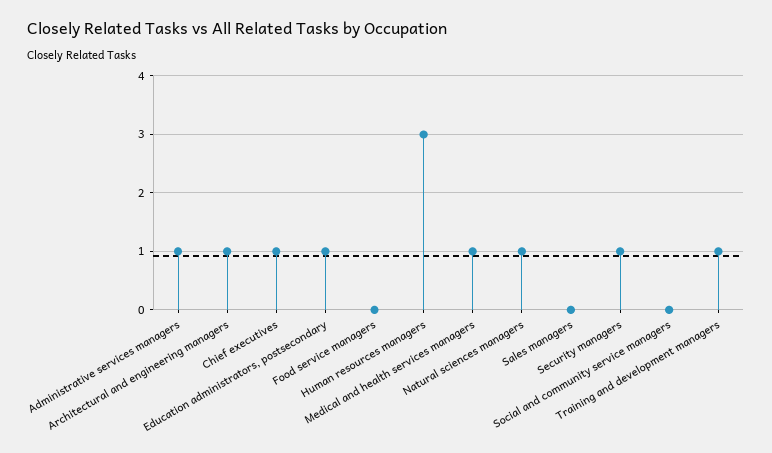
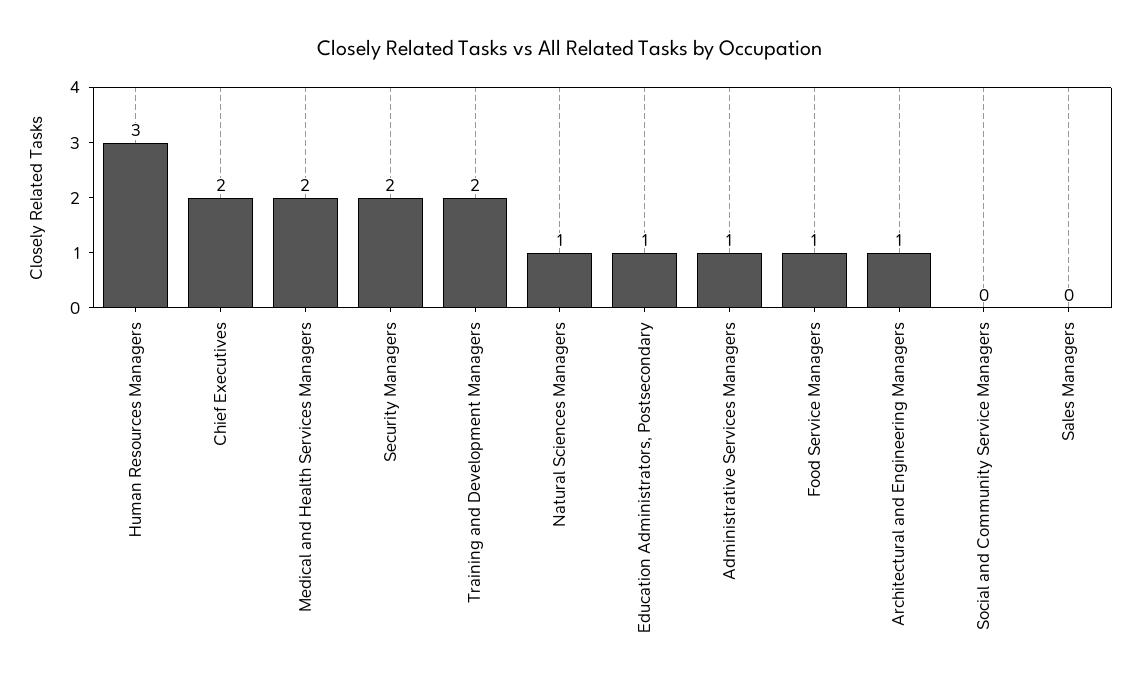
  {
    "Administrative services managers": 1,
    "Architectural and engineering managers": 1,
-   "Chief executives": 1,
+   "Chief executives": 2,
    "Education administrators, postsecondary": 1,
-   "Food service managers": 0,
+   "Food service managers": 1,
    "Human resources managers": 3,
-   "Medical and health services managers": 1,
+   "Medical and health services managers": 2,
    "Natural sciences managers": 1,
    "Sales managers": 0,
-   "Security managers": 1,
+   "Security managers": 2,
    "Social and community service managers": 0,
-   "Training and development managers": 1
+   "Training and development managers": 2
  }

